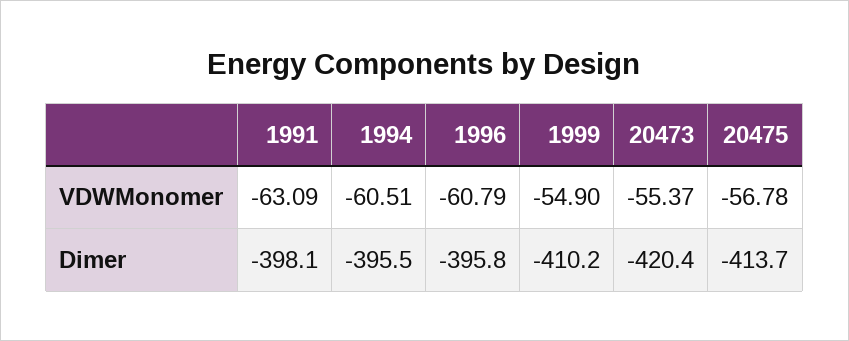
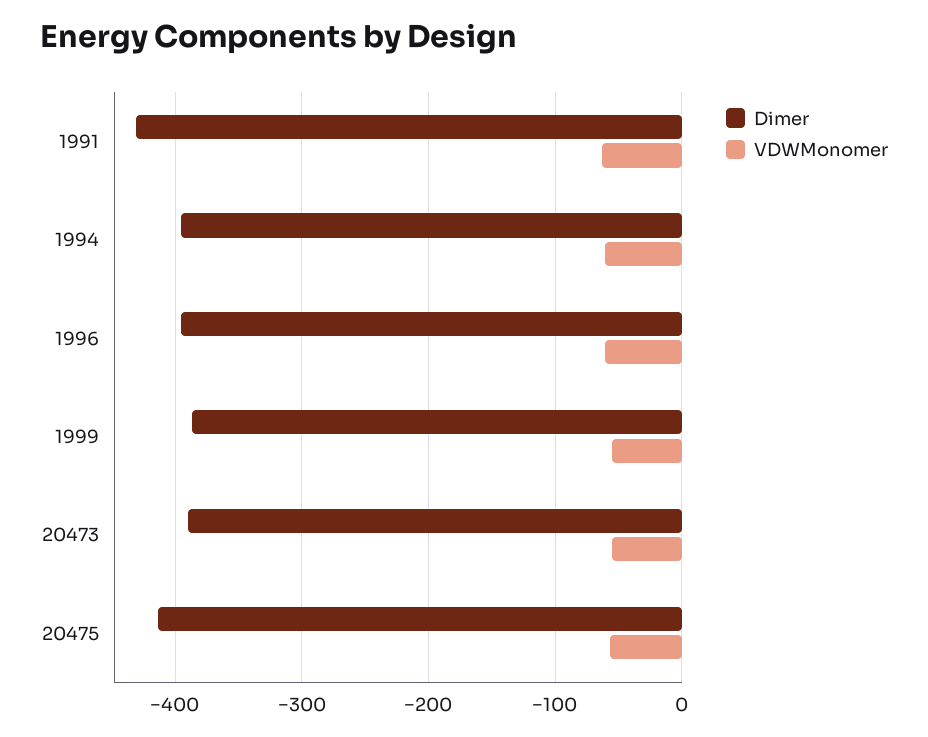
  {
    "VDWMonomer": {
      "1991": -63.09,
      "1994": -60.51,
      "1996": -60.79,
      "1999": -54.9,
      "20473": -55.37,
      "20475": -56.78
    },
    "Dimer": {
-     "1991": -398.1,
+     "1991": -430,
      "1994": -395.5,
      "1996": -395.8,
-     "1999": -410.2,
+     "1999": -390,
-     "20473": -420.4,
+     "20473": -390,
      "20475": -413.7
    }
  }

